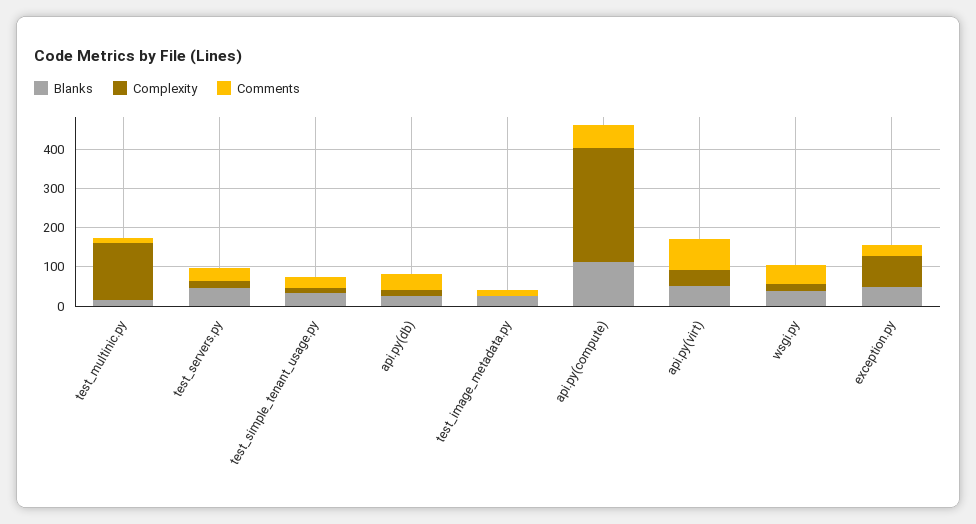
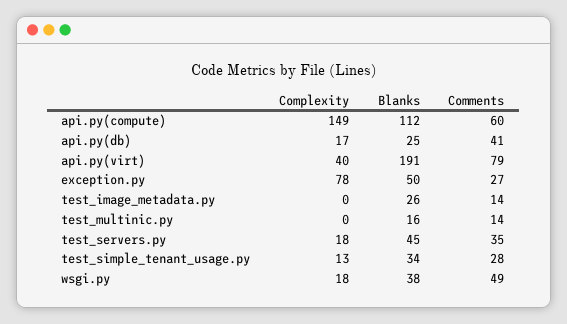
  {
    "Blanks": {
      "test_multinic.py": 16,
      "test_servers.py": 45,
      "test_simple_tenant_usage.py": 34,
      "api.py(db)": 25,
      "test_image_metadata.py": 26,
      "api.py(compute)": 112,
-     "api.py(virt)": 50,
+     "api.py(virt)": 191,
      "wsgi.py": 38,
      "exception.py": 50
    },
    "Complexity": {
-     "test_multinic.py": 150,
+     "test_multinic.py": 0,
      "test_servers.py": 18,
      "test_simple_tenant_usage.py": 13,
      "api.py(db)": 17,
      "test_image_metadata.py": 0,
-     "api.py(compute)": 300,
+     "api.py(compute)": 149,
      "api.py(virt)": 40,
      "wsgi.py": 18,
      "exception.py": 78
    },
    "Comments": {
      "test_multinic.py": 14,
      "test_servers.py": 35,
      "test_simple_tenant_usage.py": 28,
      "api.py(db)": 41,
      "test_image_metadata.py": 14,
      "api.py(compute)": 60,
      "api.py(virt)": 79,
      "wsgi.py": 49,
      "exception.py": 27
    }
  }

